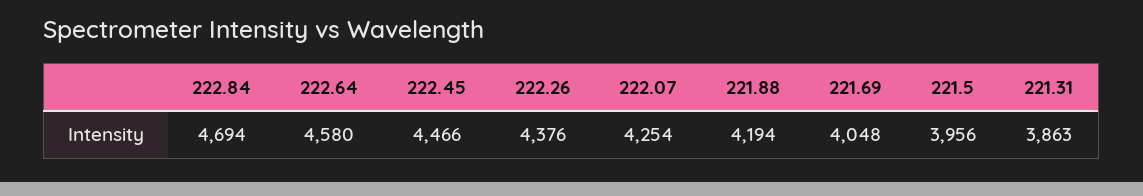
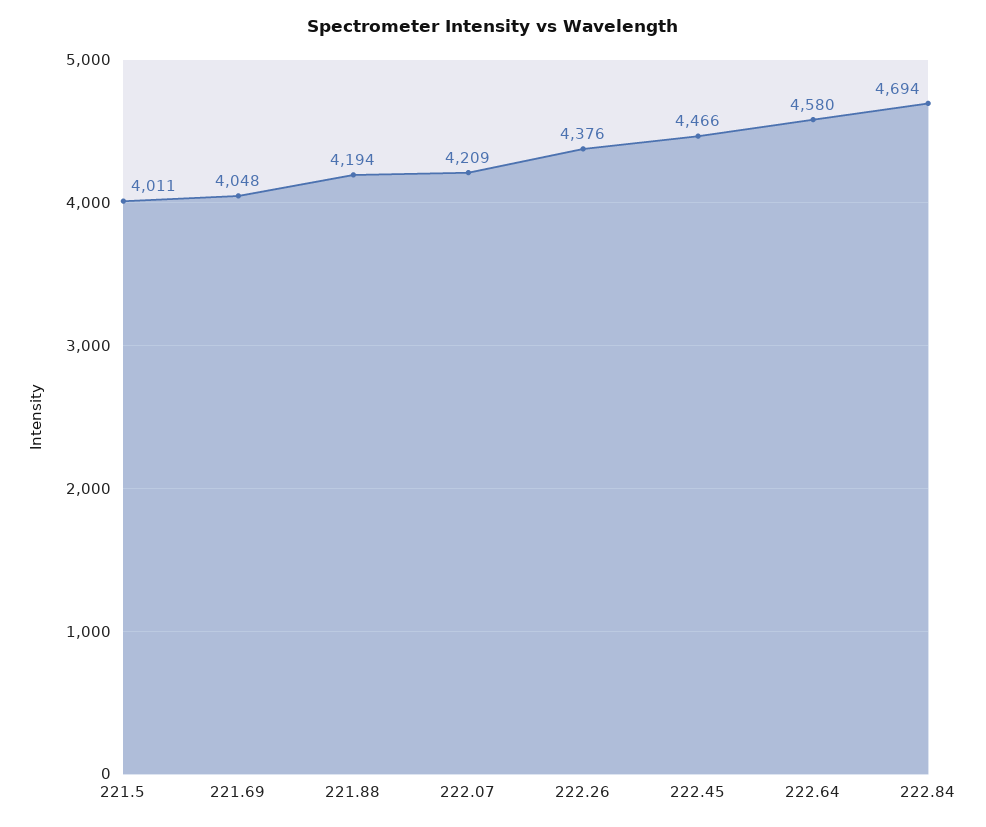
  {
    "222.84": 4694,
    "222.64": 4580,
    "222.45": 4466,
    "222.26": 4376,
-   "222.07": 4254,
+   "222.07": 4209,
    "221.88": 4194,
    "221.69": 4048,
-   "221.5": 3956,
+   "221.5": 4011
-   "221.31": 3863
  }

